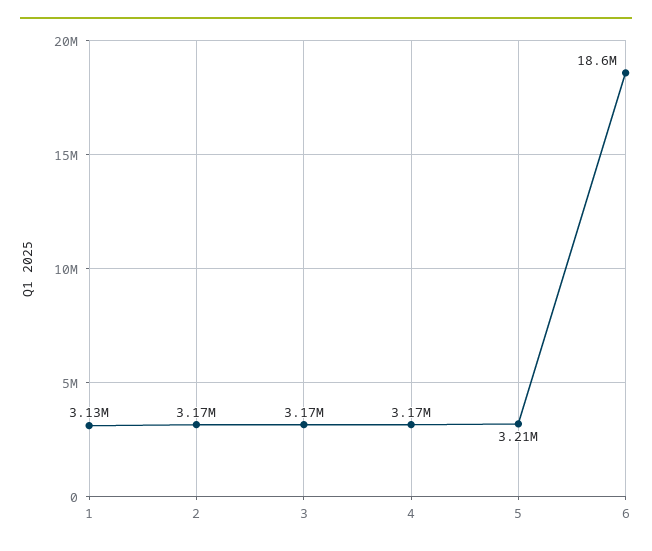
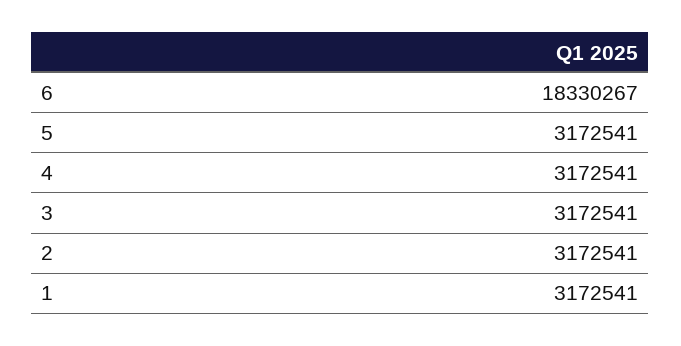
  {
-   "1": 3130000,
+   "1": 3172541,
    "2": 3172541,
    "3": 3172541,
    "4": 3172541,
-   "5": 3210000,
+   "5": 3172541,
-   "6": 18600000
+   "6": 18330267
  }

